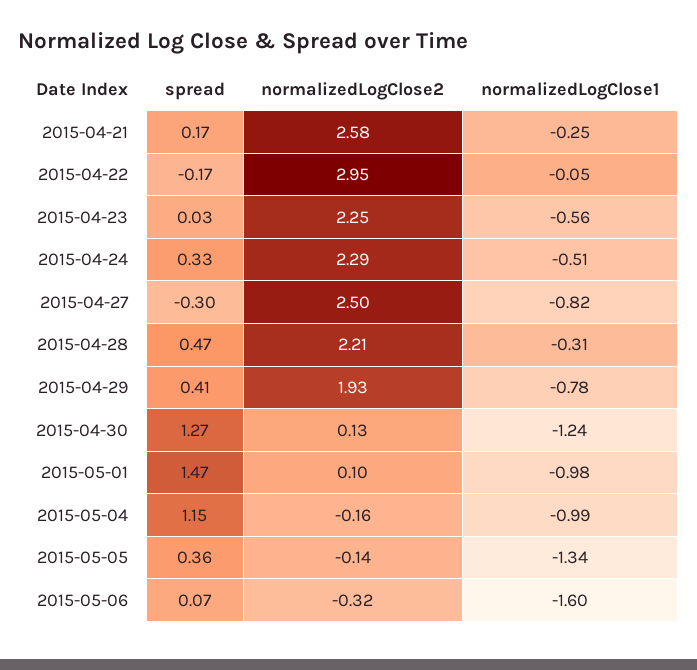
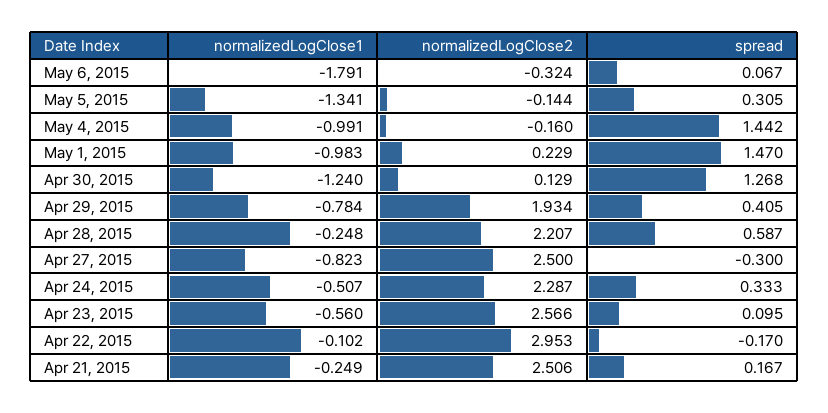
  {
    "spread": {
      "2015-04-21": 0.167,
      "2015-04-22": -0.17,
-     "2015-04-23": 0.03,
+     "2015-04-23": 0.095,
      "2015-04-24": 0.333,
      "2015-04-27": -0.3,
-     "2015-04-28": 0.47,
+     "2015-04-28": 0.587,
      "2015-04-29": 0.405,
      "2015-04-30": 1.268,
      "2015-05-01": 1.47,
-     "2015-05-04": 1.15,
+     "2015-05-04": 1.442,
-     "2015-05-05": 0.36,
+     "2015-05-05": 0.305,
      "2015-05-06": 0.067
    },
    "normalizedLogClose2": {
-     "2015-04-21": 2.58,
+     "2015-04-21": 2.506,
      "2015-04-22": 2.953,
-     "2015-04-23": 2.25,
+     "2015-04-23": 2.566,
      "2015-04-24": 2.287,
      "2015-04-27": 2.5,
      "2015-04-28": 2.207,
      "2015-04-29": 1.934,
      "2015-04-30": 0.129,
-     "2015-05-01": 0.1,
+     "2015-05-01": 0.229,
      "2015-05-04": -0.16,
      "2015-05-05": -0.144,
      "2015-05-06": -0.324
    },
    "normalizedLogClose1": {
      "2015-04-21": -0.249,
-     "2015-04-22": -0.05,
+     "2015-04-22": -0.102,
      "2015-04-23": -0.56,
      "2015-04-24": -0.507,
      "2015-04-27": -0.823,
-     "2015-04-28": -0.31,
+     "2015-04-28": -0.248,
      "2015-04-29": -0.784,
      "2015-04-30": -1.24,
      "2015-05-01": -0.983,
      "2015-05-04": -0.991,
      "2015-05-05": -1.341,
-     "2015-05-06": -1.6
+     "2015-05-06": -1.791
    }
  }

